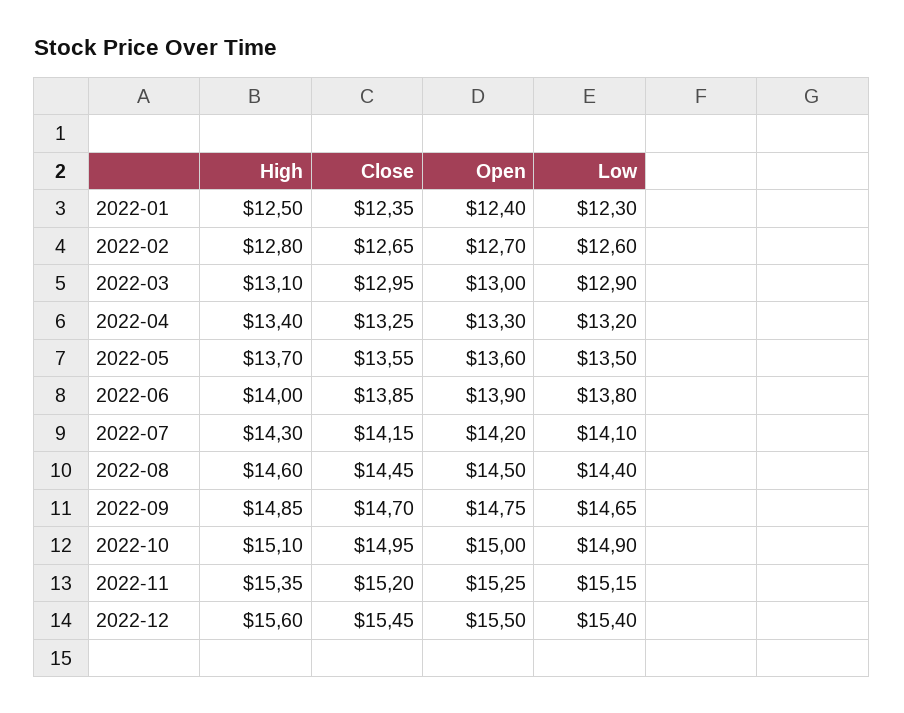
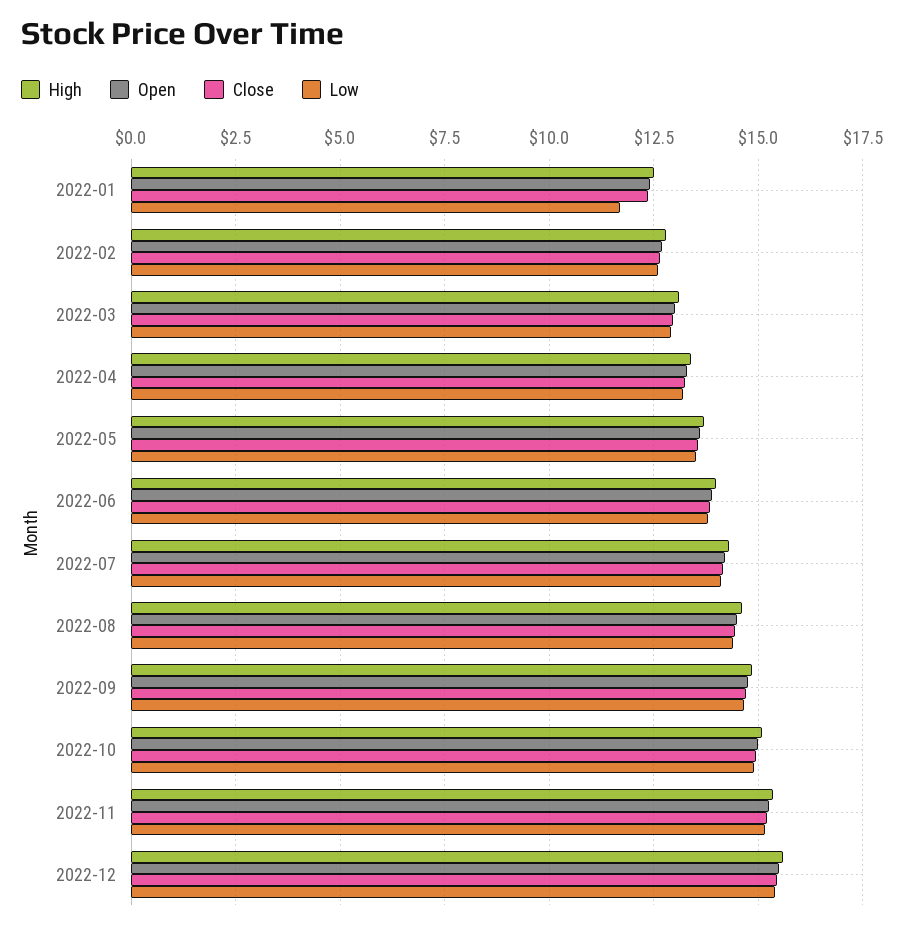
  {
    "High": {
      "2022-01": 12.5,
      "2022-02": 12.8,
      "2022-03": 13.1,
      "2022-04": 13.4,
      "2022-05": 13.7,
      "2022-06": 14,
      "2022-07": 14.3,
      "2022-08": 14.6,
      "2022-09": 14.85,
      "2022-10": 15.1,
      "2022-11": 15.35,
      "2022-12": 15.6
    },
    "Close": {
      "2022-01": 12.35,
      "2022-02": 12.65,
      "2022-03": 12.95,
      "2022-04": 13.25,
      "2022-05": 13.55,
      "2022-06": 13.85,
      "2022-07": 14.15,
      "2022-08": 14.45,
      "2022-09": 14.7,
      "2022-10": 14.95,
      "2022-11": 15.2,
      "2022-12": 15.45
    },
    "Open": {
      "2022-01": 12.4,
      "2022-02": 12.7,
      "2022-03": 13,
      "2022-04": 13.3,
      "2022-05": 13.6,
      "2022-06": 13.9,
      "2022-07": 14.2,
      "2022-08": 14.5,
      "2022-09": 14.75,
      "2022-10": 15,
      "2022-11": 15.25,
      "2022-12": 15.5
    },
    "Low": {
-     "2022-01": 12.3,
+     "2022-01": 11.75,
      "2022-02": 12.6,
      "2022-03": 12.9,
      "2022-04": 13.2,
      "2022-05": 13.5,
      "2022-06": 13.8,
      "2022-07": 14.1,
      "2022-08": 14.4,
      "2022-09": 14.65,
      "2022-10": 14.9,
      "2022-11": 15.15,
      "2022-12": 15.4
    }
  }

